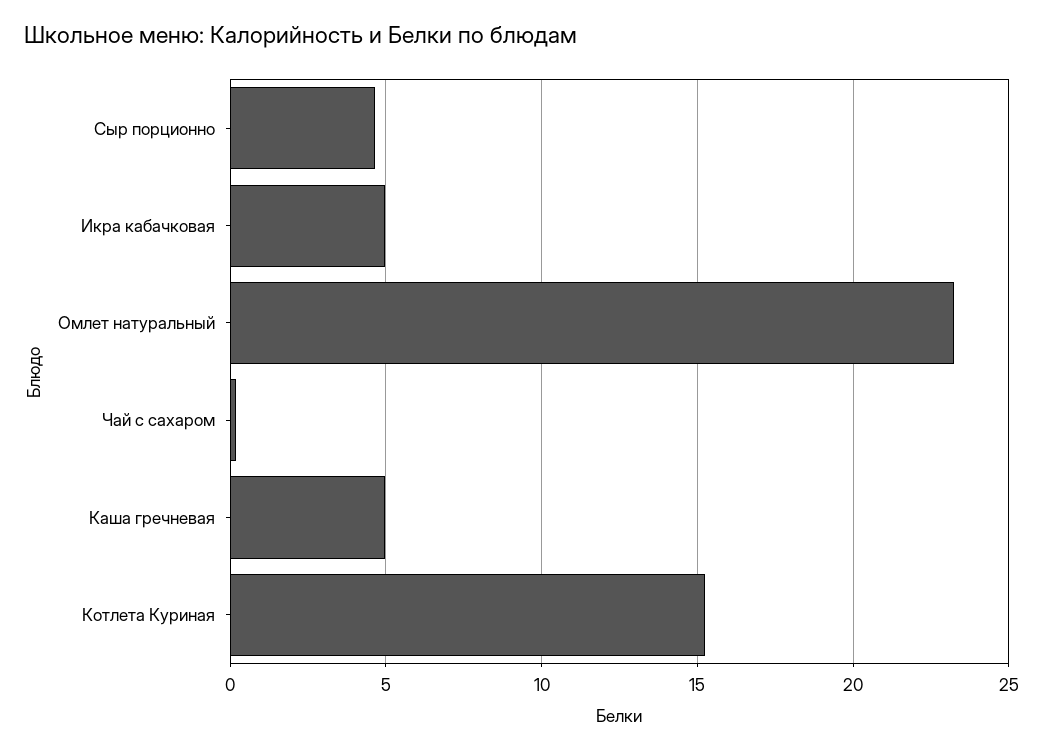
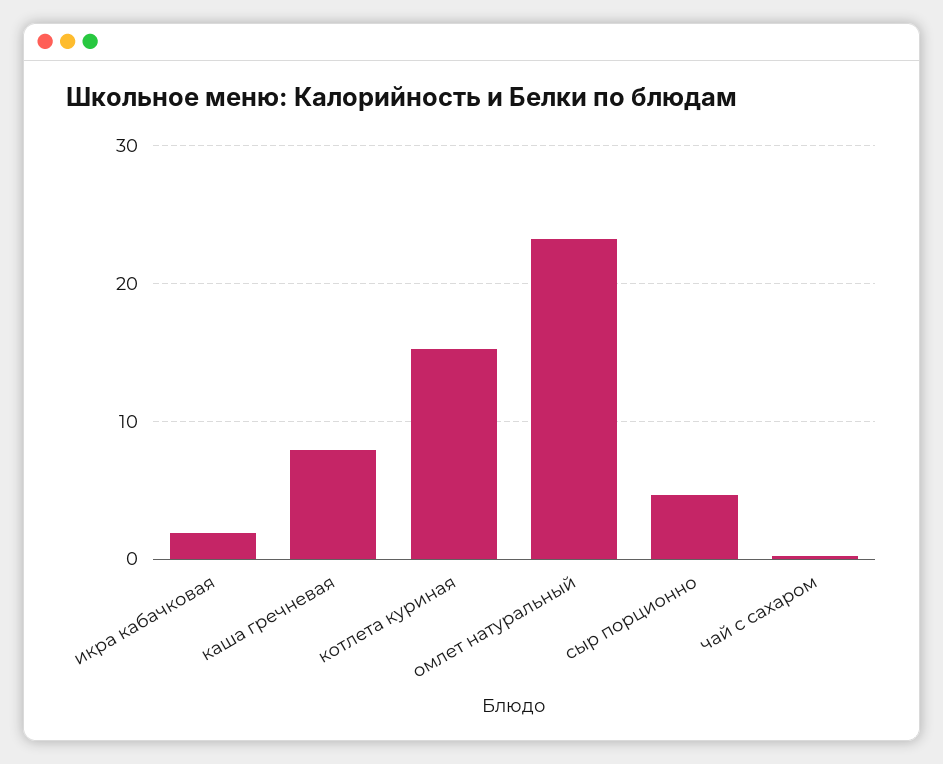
  {
    "Сыр порционно": 4.5,
-   "Икра кабачковая": 5,
+   "Икра кабачковая": 2,
    "Омлет натуральный": 23,
    "Чай с сахаром": 0,
-   "Каша гречневая": 5,
+   "Каша гречневая": 8,
    "Котлета Куриная": 15
  }

